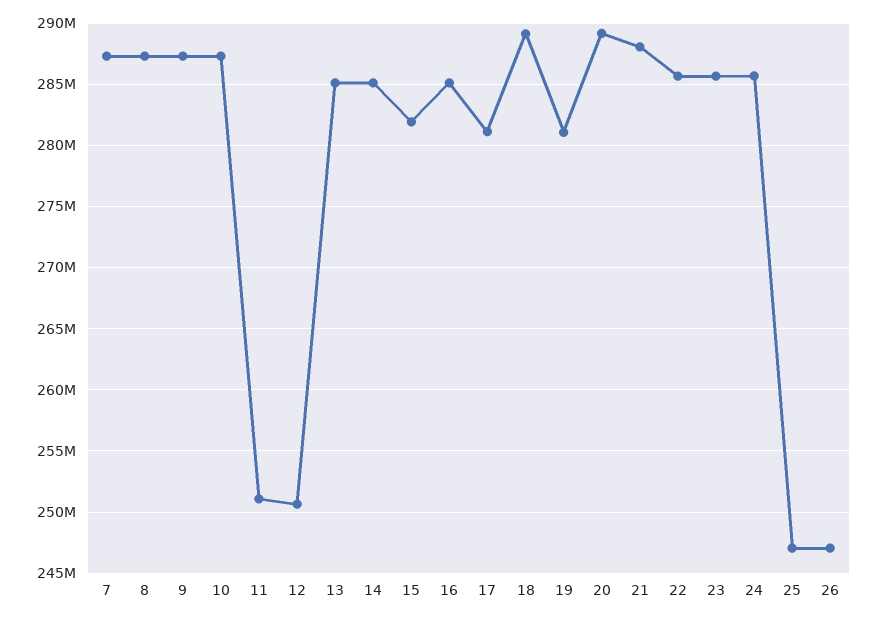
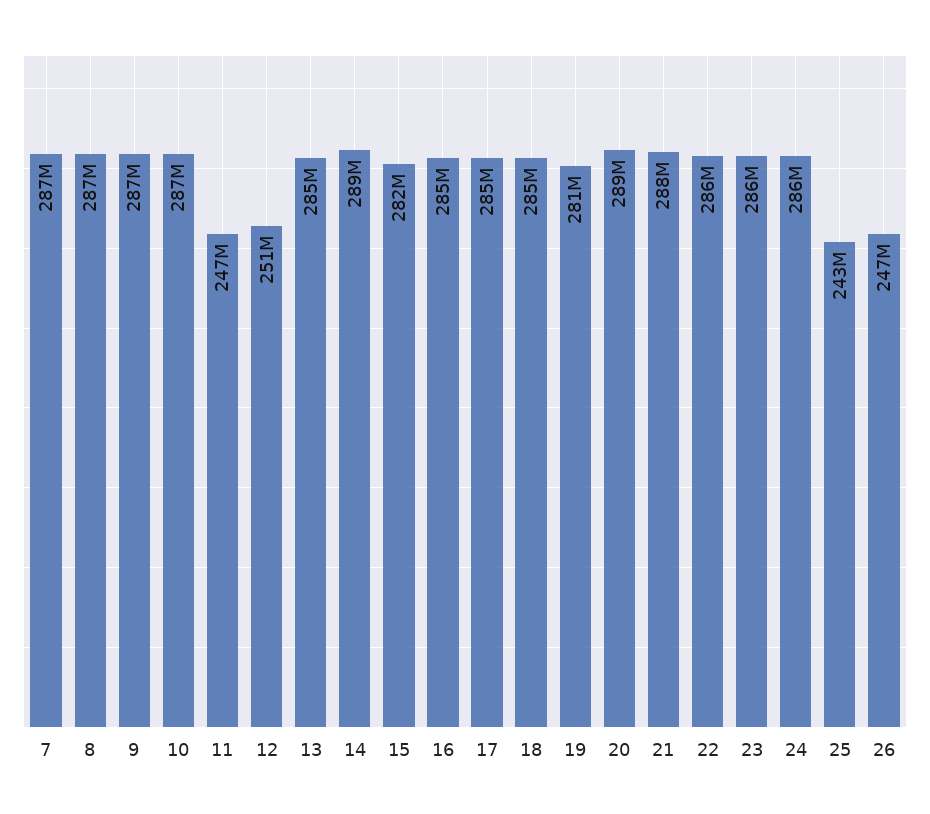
  {
    "7": 287000000,
    "8": 287000000,
    "9": 287000000,
    "10": 287000000,
-   "11": 251000000,
+   "11": 247000000,
    "12": 251000000,
    "13": 285000000,
-   "14": 285000000,
+   "14": 289000000,
    "15": 282000000,
    "16": 285000000,
-   "17": 281000000,
+   "17": 285000000,
-   "18": 289000000,
+   "18": 285000000,
    "19": 281000000,
    "20": 289000000,
    "21": 288000000,
    "22": 286000000,
    "23": 286000000,
    "24": 286000000,
-   "25": 247000000,
+   "25": 243000000,
    "26": 247000000
  }

